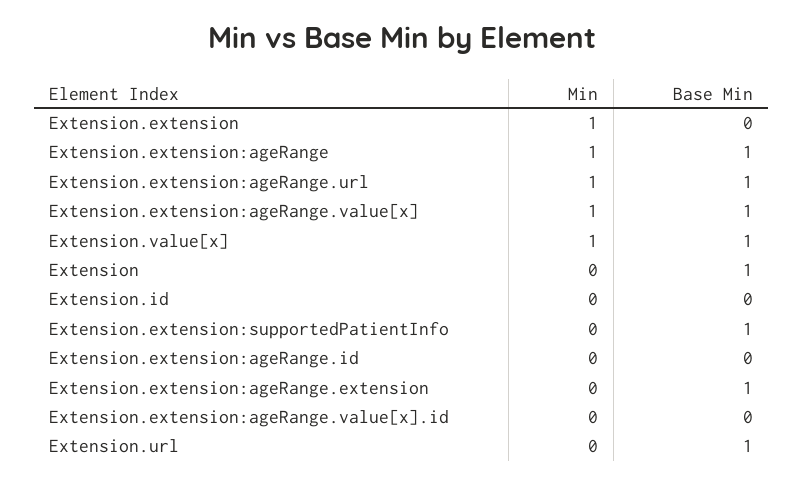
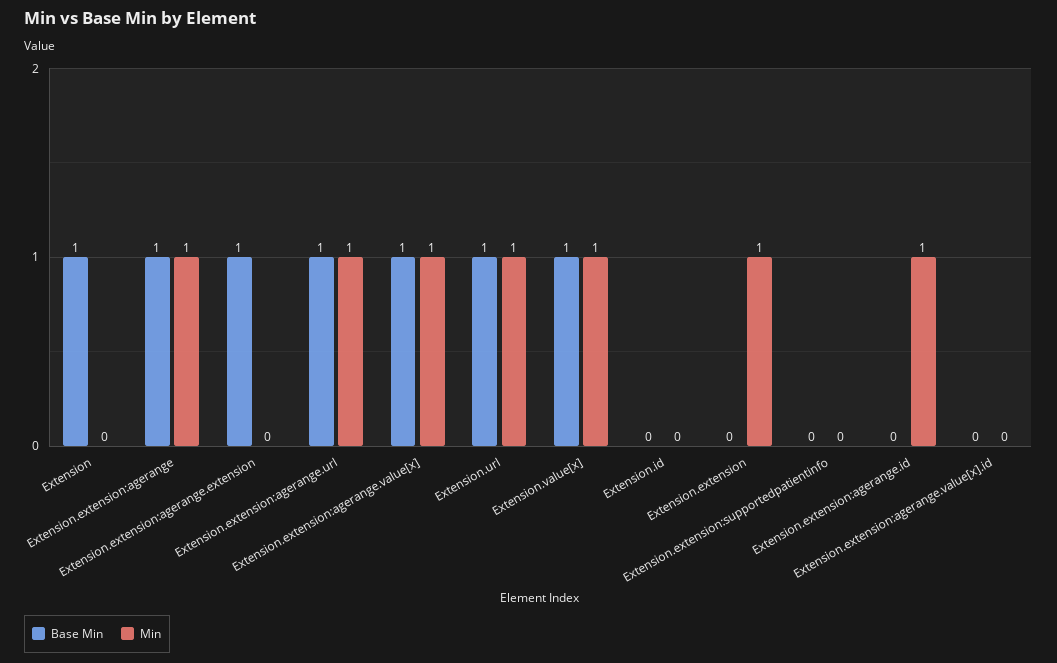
  {
    "Min": {
      "Extension.extension": 1,
      "Extension.extension:ageRange": 1,
      "Extension.extension:ageRange.url": 1,
      "Extension.extension:ageRange.value[x]": 1,
      "Extension.value[x]": 1,
      "Extension": 0,
      "Extension.id": 0,
      "Extension.extension:supportedPatientInfo": 0,
-     "Extension.extension:ageRange.id": 0,
+     "Extension.extension:ageRange.id": 1,
      "Extension.extension:ageRange.extension": 0,
      "Extension.extension:ageRange.value[x].id": 0,
-     "Extension.url": 0
+     "Extension.url": 1
    },
    "Base Min": {
      "Extension.extension": 0,
      "Extension.extension:ageRange": 1,
      "Extension.extension:ageRange.url": 1,
      "Extension.extension:ageRange.value[x]": 1,
      "Extension.value[x]": 1,
      "Extension": 1,
      "Extension.id": 0,
-     "Extension.extension:supportedPatientInfo": 1,
+     "Extension.extension:supportedPatientInfo": 0,
      "Extension.extension:ageRange.id": 0,
      "Extension.extension:ageRange.extension": 1,
      "Extension.extension:ageRange.value[x].id": 0,
      "Extension.url": 1
    }
  }

